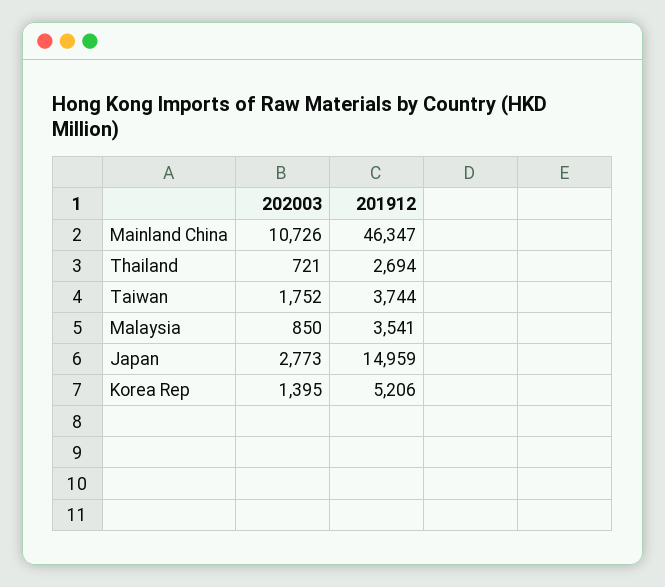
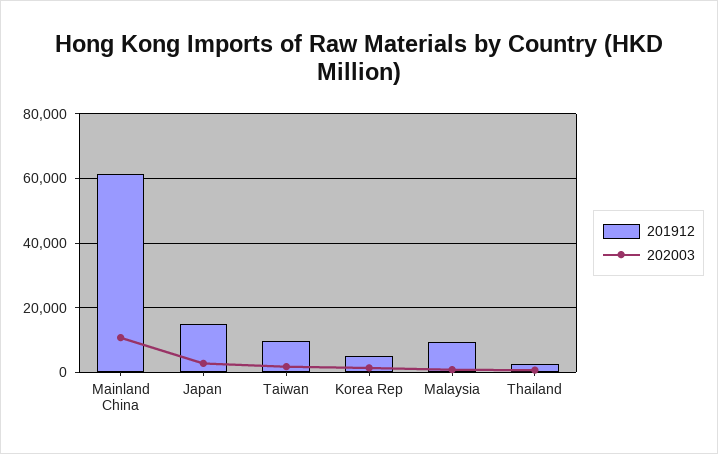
  {
    "202003": {
      "Mainland China": 10726,
      "Thailand": 721,
      "Taiwan": 1752,
      "Malaysia": 850,
      "Japan": 2773,
      "Korea Rep": 1395
    },
    "201912": {
-     "Mainland China": 46347,
+     "Mainland China": 62000,
      "Thailand": 2694,
-     "Taiwan": 3744,
+     "Taiwan": 10000,
-     "Malaysia": 3541,
+     "Malaysia": 10000,
      "Japan": 14959,
      "Korea Rep": 5206
    }
  }

